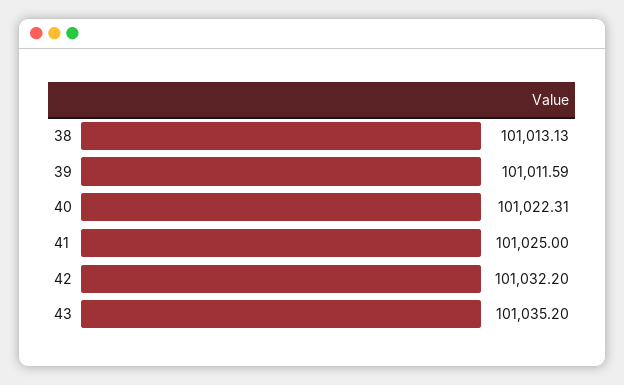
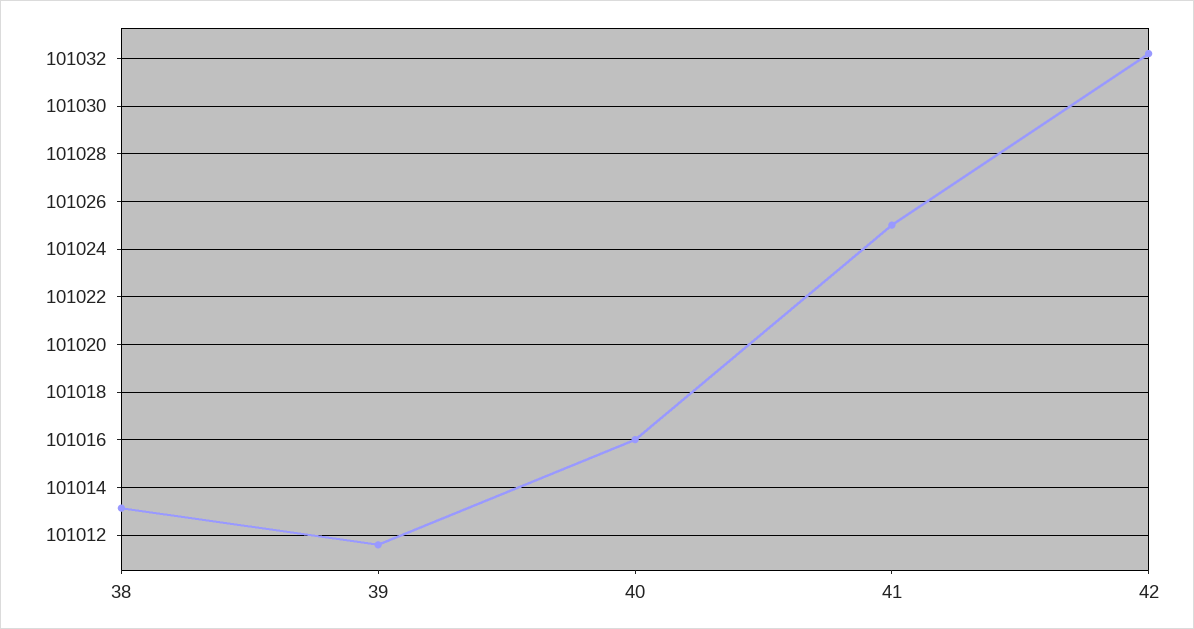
  {
    "38": 101013.13,
    "39": 101011.59,
-   "40": 101022.31,
+   "40": 101016,
    "41": 101025,
-   "42": 101032.2,
+   "42": 101032.2
-   "43": 101035.2
  }

